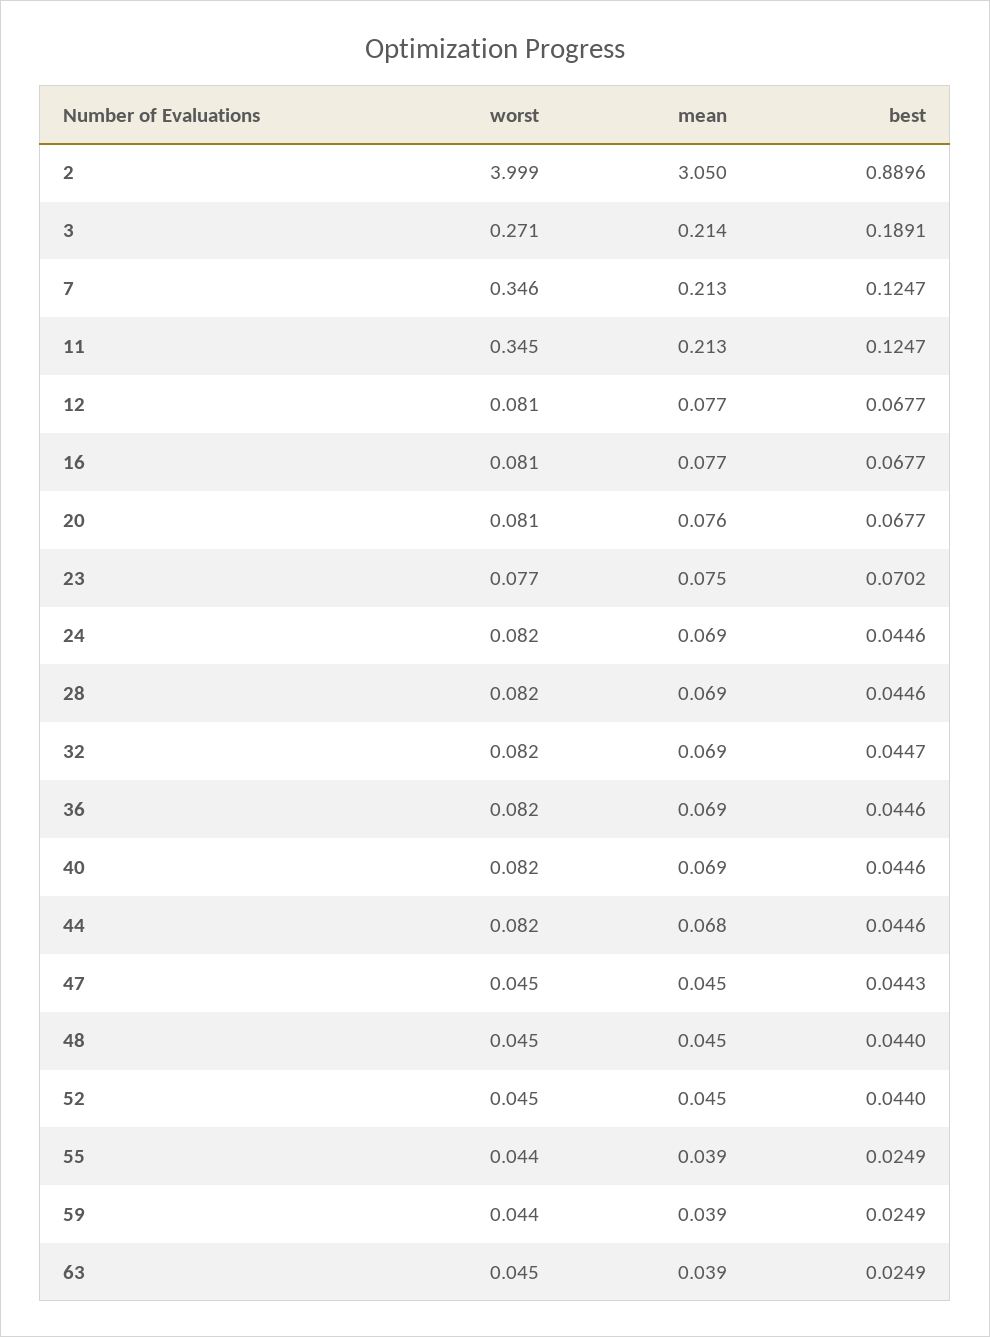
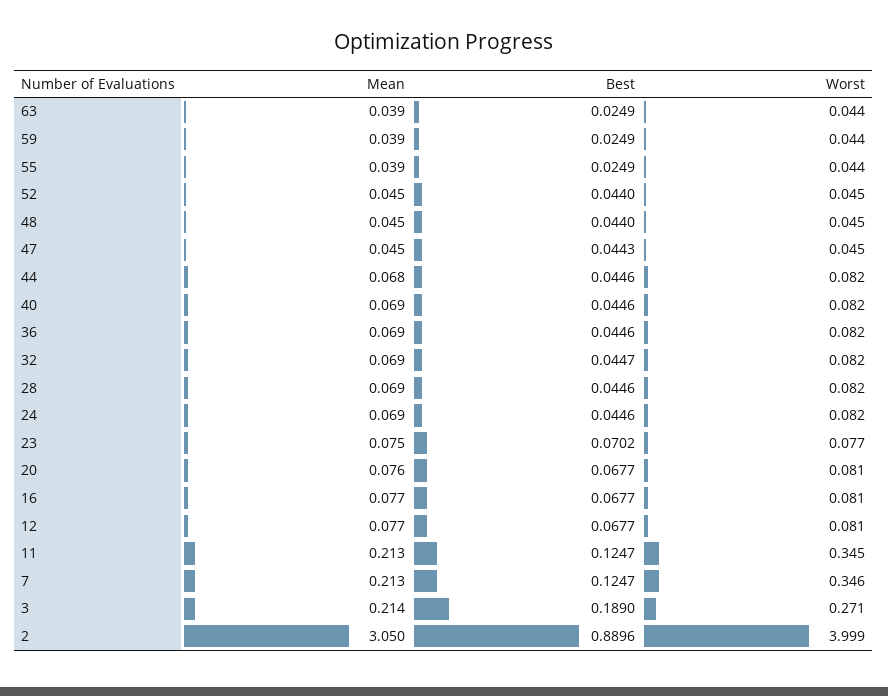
  {
    "worst": {
      "2": 3.999,
      "3": 0.271,
      "7": 0.346,
      "11": 0.345,
      "12": 0.081,
      "16": 0.081,
      "20": 0.081,
      "23": 0.077,
      "24": 0.082,
      "28": 0.082,
      "32": 0.082,
      "36": 0.082,
      "40": 0.082,
      "44": 0.082,
      "47": 0.045,
      "48": 0.045,
      "52": 0.045,
      "55": 0.044,
      "59": 0.044,
-     "63": 0.045
+     "63": 0.044
    },
    "mean": {
      "2": 3.05,
      "3": 0.214,
      "7": 0.213,
      "11": 0.213,
      "12": 0.077,
      "16": 0.077,
      "20": 0.076,
      "23": 0.075,
      "24": 0.069,
      "28": 0.069,
      "32": 0.069,
      "36": 0.069,
      "40": 0.069,
      "44": 0.068,
      "47": 0.045,
      "48": 0.045,
      "52": 0.045,
      "55": 0.039,
      "59": 0.039,
      "63": 0.039
    },
    "best": {
      "2": 0.8896,
-     "3": 0.1891,
+     "3": 0.189,
      "7": 0.1247,
      "11": 0.1247,
      "12": 0.0677,
      "16": 0.0677,
      "20": 0.0677,
      "23": 0.0702,
      "24": 0.0446,
      "28": 0.0446,
      "32": 0.0447,
      "36": 0.0446,
      "40": 0.0446,
      "44": 0.0446,
      "47": 0.0443,
      "48": 0.044,
      "52": 0.044,
      "55": 0.0249,
      "59": 0.0249,
      "63": 0.0249
    }
  }

